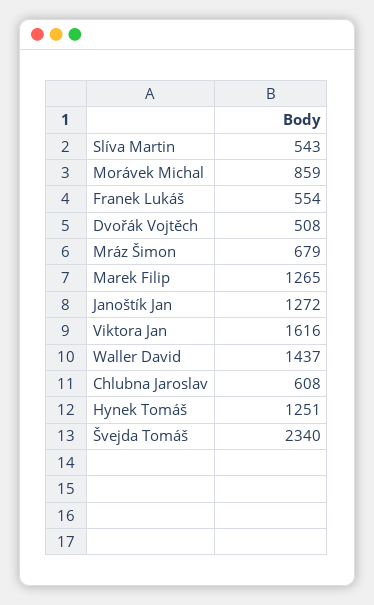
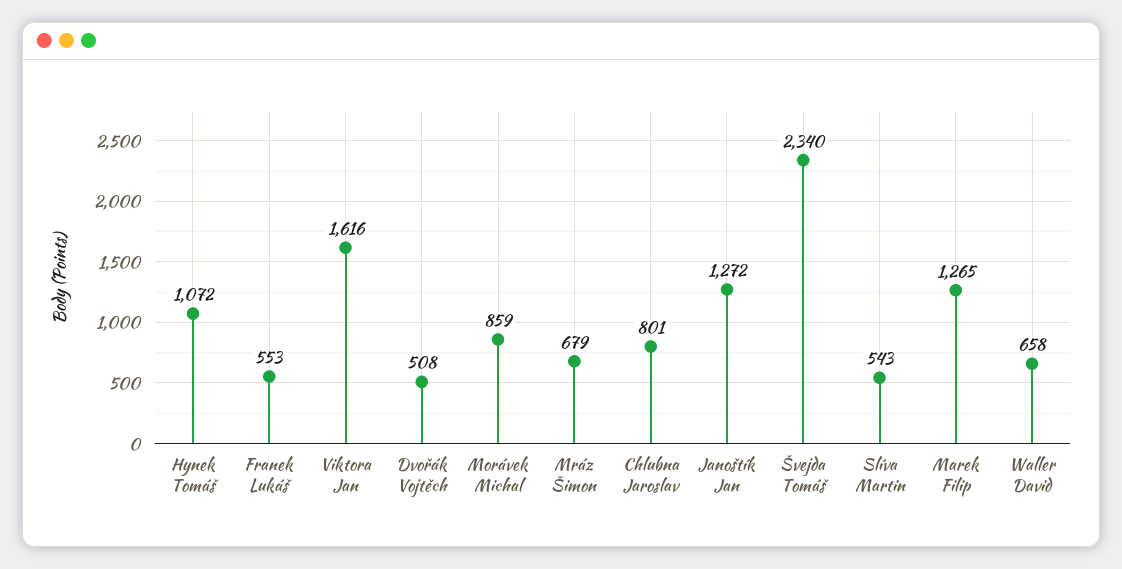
  {
    "Slíva Martin": 543,
    "Morávek Michal": 859,
-   "Franek Lukáš": 554,
+   "Franek Lukáš": 553,
    "Dvořák Vojtěch": 508,
    "Mráz Šimon": 679,
    "Marek Filip": 1265,
    "Janoštík Jan": 1272,
    "Viktora Jan": 1616,
-   "Waller David": 1437,
+   "Waller David": 658,
-   "Chlubna Jaroslav": 608,
+   "Chlubna Jaroslav": 801,
-   "Hynek Tomáš": 1251,
+   "Hynek Tomáš": 1072,
    "Švejda Tomáš": 2340
  }

